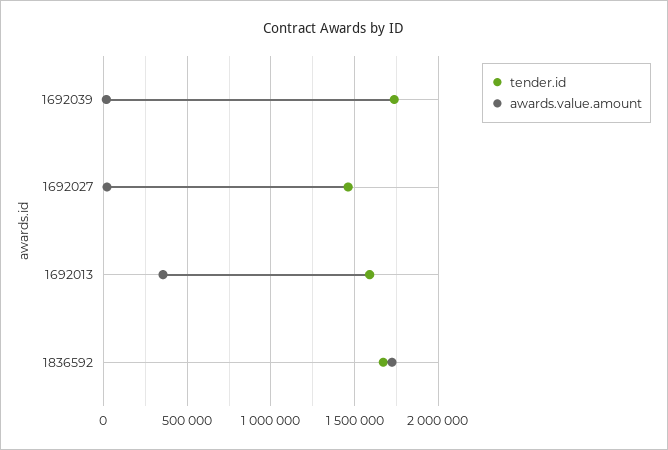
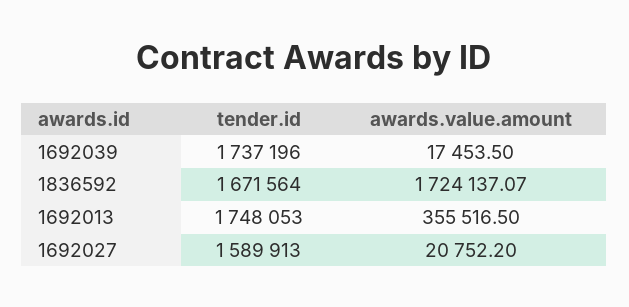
  {
    "tender.id": {
      "1692039": 1737196,
-     "1692027": 1450000,
+     "1692027": 1589913,
-     "1692013": 1600000,
+     "1692013": 1748053,
      "1836592": 1671564
    },
    "awards.value.amount": {
      "1692039": 17453.5,
      "1692027": 20752.2,
      "1692013": 355516.5,
      "1836592": 1724137.07
    }
  }

